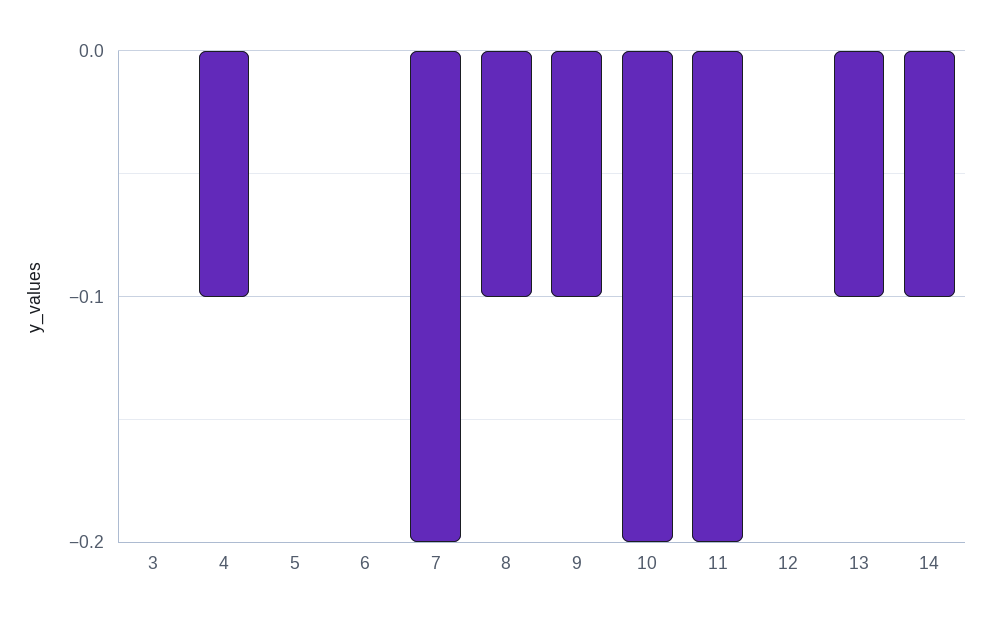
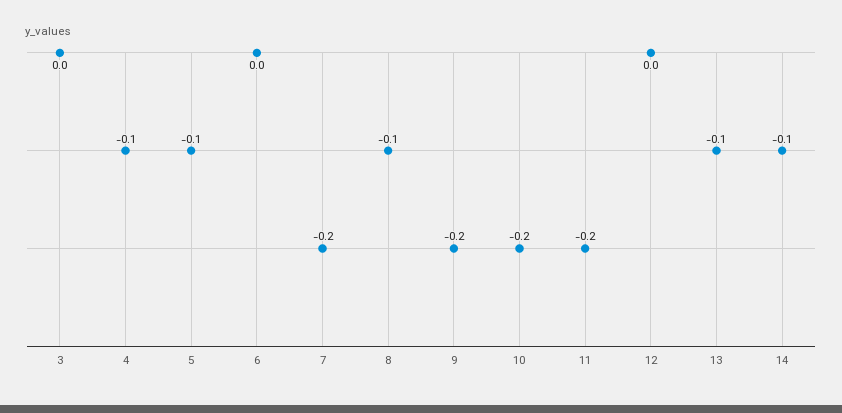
  {
    "3": 0,
    "4": -0.1,
-   "5": 0,
+   "5": -0.1,
    "6": 0,
    "7": -0.2,
    "8": -0.1,
-   "9": -0.1,
+   "9": -0.2,
    "10": -0.2,
    "11": -0.2,
    "12": 0,
    "13": -0.1,
    "14": -0.1
  }

